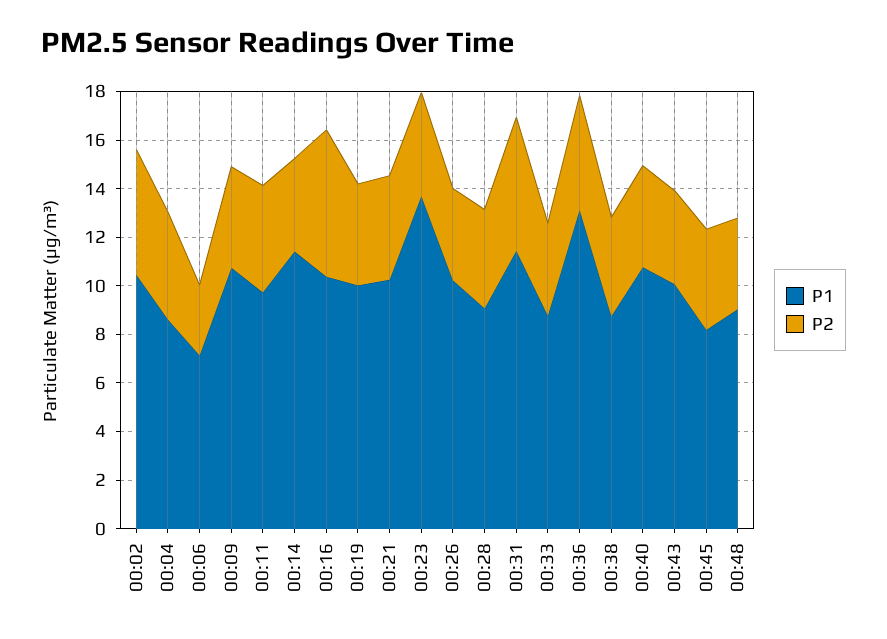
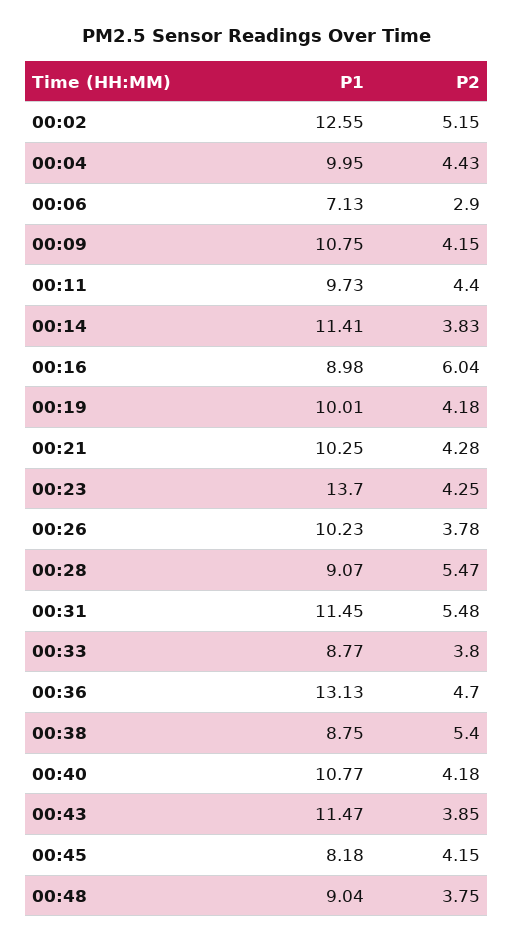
  {
    "P1": {
-     "00:02": 10.5,
+     "00:02": 12.55,
-     "00:04": 8.5,
+     "00:04": 9.95,
      "00:06": 7.13,
      "00:09": 10.75,
      "00:11": 9.73,
      "00:14": 11.41,
-     "00:16": 10.5,
+     "00:16": 8.98,
      "00:19": 10.01,
      "00:21": 10.25,
      "00:23": 13.7,
      "00:26": 10.23,
      "00:28": 9.07,
      "00:31": 11.45,
      "00:33": 8.77,
      "00:36": 13.13,
      "00:38": 8.75,
      "00:40": 10.77,
-     "00:43": 10,
+     "00:43": 11.47,
      "00:45": 8.18,
      "00:48": 9.04
    },
    "P2": {
      "00:02": 5.15,
      "00:04": 4.43,
      "00:06": 2.9,
      "00:09": 4.15,
      "00:11": 4.4,
      "00:14": 3.83,
      "00:16": 6.04,
      "00:19": 4.18,
      "00:21": 4.28,
      "00:23": 4.25,
      "00:26": 3.78,
-     "00:28": 4,
+     "00:28": 5.47,
      "00:31": 5.48,
      "00:33": 3.8,
      "00:36": 4.7,
-     "00:38": 4,
+     "00:38": 5.4,
      "00:40": 4.18,
      "00:43": 3.85,
      "00:45": 4.15,
      "00:48": 3.75
    }
  }

